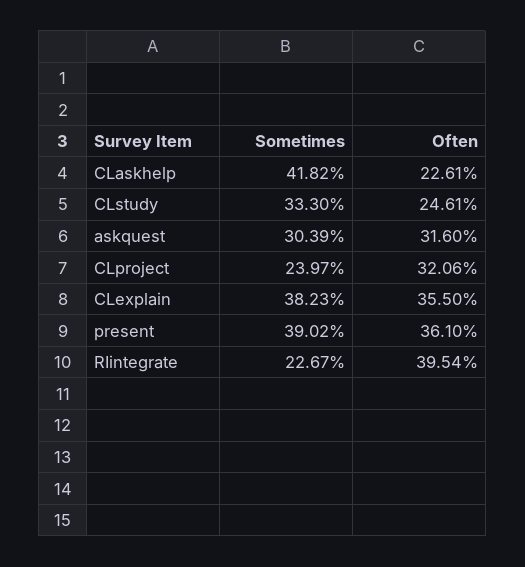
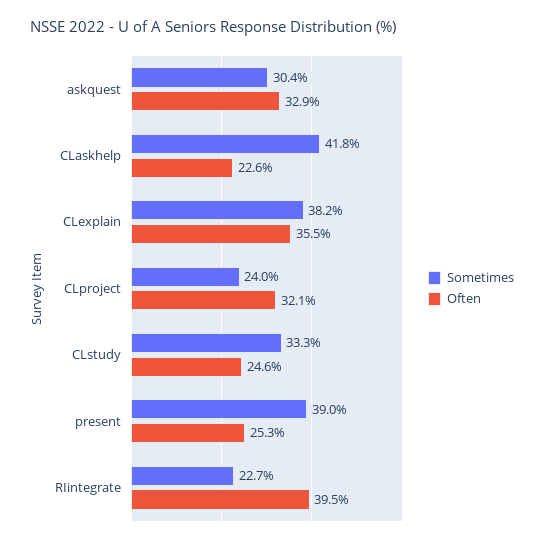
  {
    "Sometimes": {
      "CLaskhelp": 41.82,
      "CLstudy": 33.3,
      "askquest": 30.39,
      "CLproject": 23.97,
      "CLexplain": 38.23,
      "present": 39.02,
      "RIintegrate": 22.67
    },
    "Often": {
      "CLaskhelp": 22.61,
      "CLstudy": 24.61,
-     "askquest": 31.6,
+     "askquest": 32.9,
      "CLproject": 32.06,
      "CLexplain": 35.5,
-     "present": 36.1,
+     "present": 25.3,
      "RIintegrate": 39.54
    }
  }

